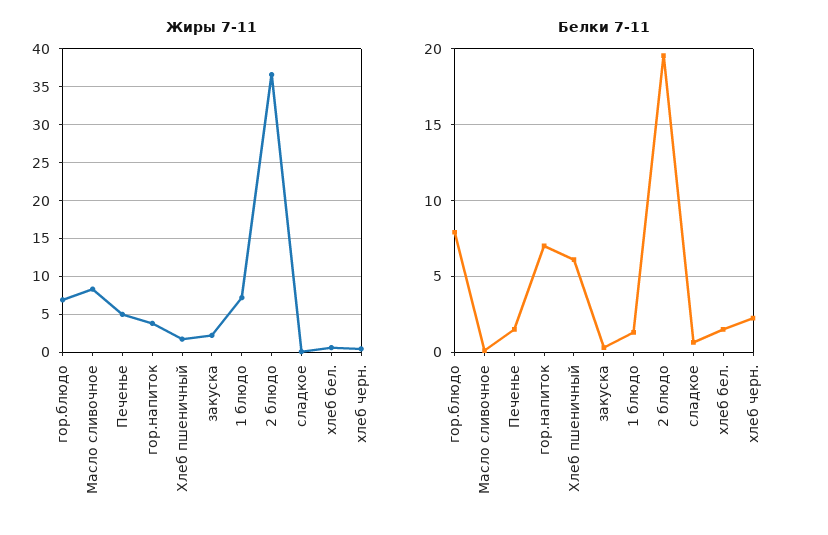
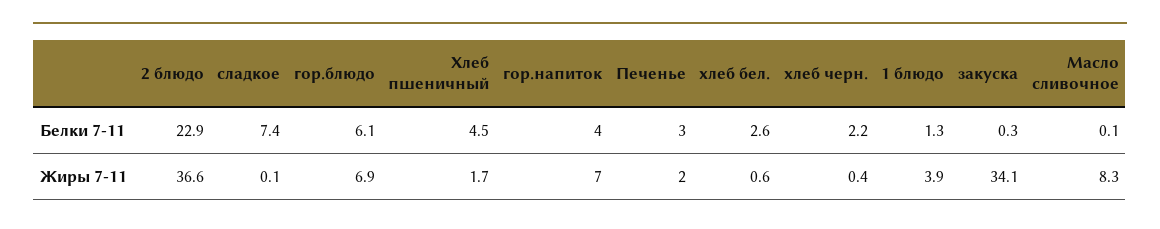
  {
    "Жиры 7-11": {
      "гор.блюдо": 6.9,
      "Масло сливочное": 8.3,
-     "Печенье": 5,
+     "Печенье": 2,
-     "гор.напиток": 4,
+     "гор.напиток": 7,
      "Хлеб пшеничный": 1.7,
-     "закуска": 2,
+     "закуска": 34.1,
-     "1 блюдо": 7,
+     "1 блюдо": 3.9,
      "2 блюдо": 36.6,
      "сладкое": 0.1,
      "хлеб бел.": 0.6,
      "хлеб черн.": 0.4
    },
    "Белки 7-11": {
-     "гор.блюдо": 8,
+     "гор.блюдо": 6.1,
      "Масло сливочное": 0.1,
-     "Печенье": 1.5,
+     "Печенье": 3,
-     "гор.напиток": 7,
+     "гор.напиток": 4,
-     "Хлеб пшеничный": 6,
+     "Хлеб пшеничный": 4.5,
      "закуска": 0.3,
      "1 блюдо": 1.3,
-     "2 блюдо": 19.5,
+     "2 блюдо": 22.9,
-     "сладкое": 0.5,
+     "сладкое": 7.4,
-     "хлеб бел.": 1.5,
+     "хлеб бел.": 2.6,
      "хлеб черн.": 2.2
    }
  }

